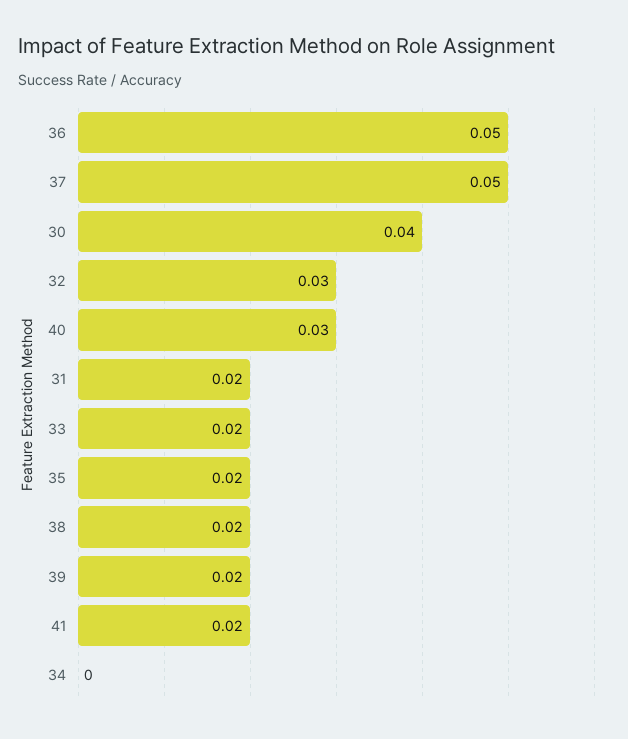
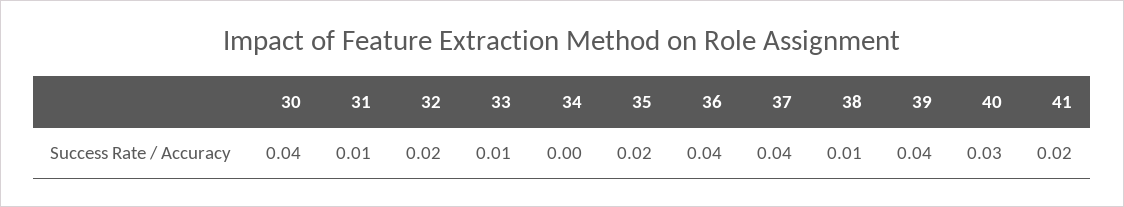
  {
-   "36": 0.05,
+   "36": 0.04,
-   "37": 0.05,
+   "37": 0.04,
    "30": 0.04,
-   "32": 0.03,
+   "32": 0.02,
    "40": 0.03,
-   "31": 0.02,
+   "31": 0.01,
-   "33": 0.02,
+   "33": 0.01,
    "35": 0.02,
-   "38": 0.02,
+   "38": 0.01,
-   "39": 0.02,
+   "39": 0.04,
    "41": 0.02,
    "34": 0
  }

